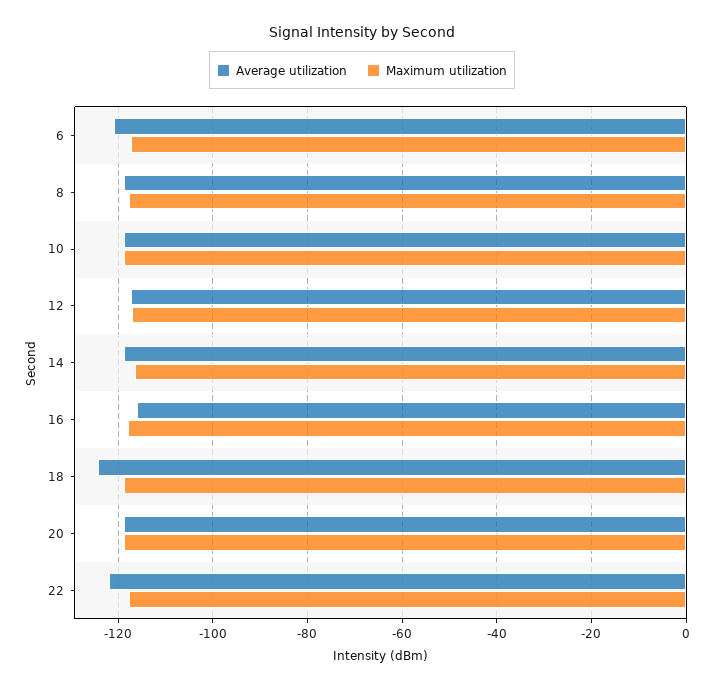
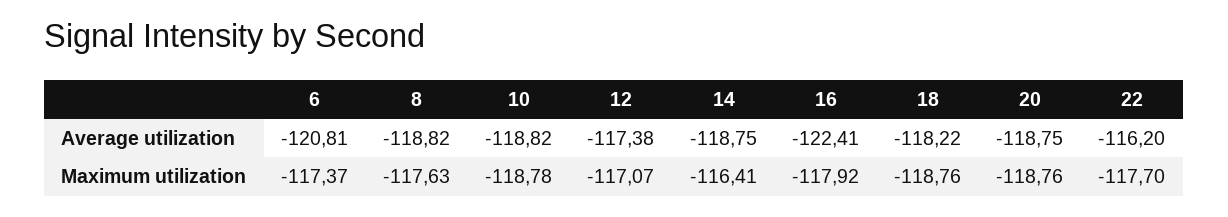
  {
    "Average utilization": {
      "6": -120.81,
      "8": -118.82,
      "10": -118.82,
      "12": -117.38,
      "14": -118.75,
-     "16": -116,
+     "16": -122.41,
-     "18": -124,
+     "18": -118.22,
      "20": -118.75,
-     "22": -122
+     "22": -116.2
    },
    "Maximum utilization": {
      "6": -117.37,
      "8": -117.63,
      "10": -118.78,
      "12": -117.07,
      "14": -116.41,
      "16": -117.92,
      "18": -118.76,
      "20": -118.76,
      "22": -117.7
    }
  }

